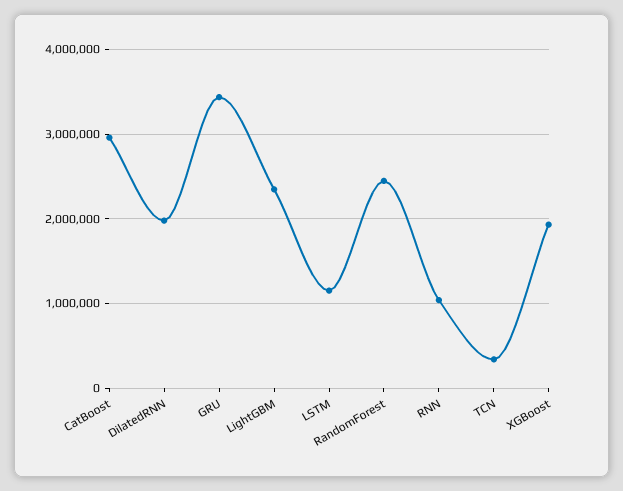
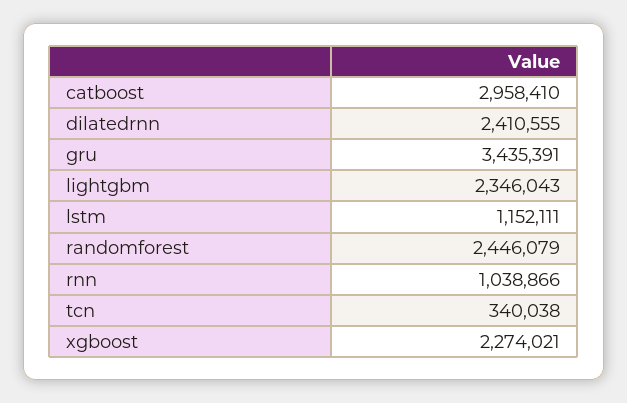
  {
    "CatBoost": 2958410,
-   "DilatedRNN": 2000000,
+   "DilatedRNN": 2410555,
    "GRU": 3435391,
    "LightGBM": 2346043,
    "LSTM": 1152111,
    "RandomForest": 2446079,
    "RNN": 1038866,
    "TCN": 340038,
-   "XGBoost": 1900000
+   "XGBoost": 2274021
  }

